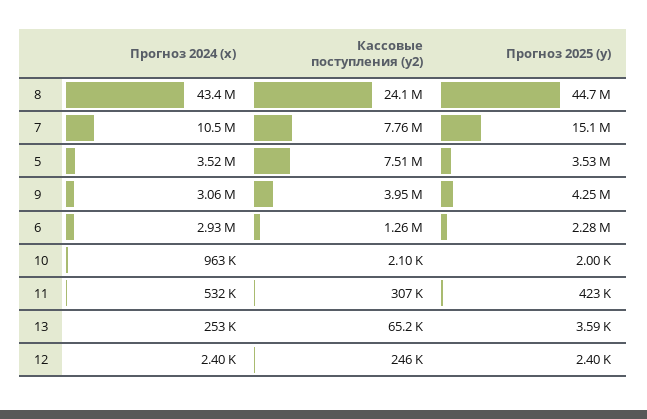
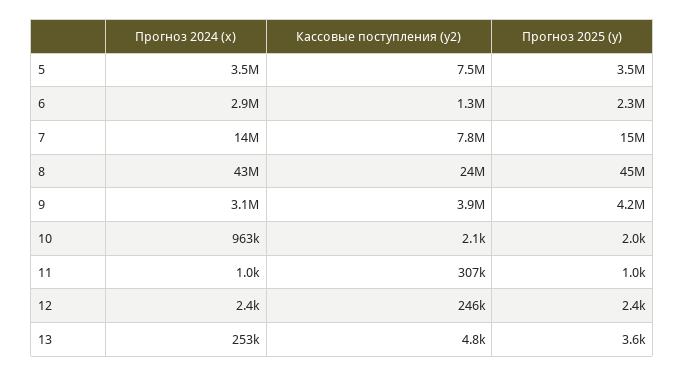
  {
    "Прогноз 2024 (x)": {
      "8": 43400000,
-     "7": 10500000,
+     "7": 14000000,
      "5": 3520000,
      "9": 3060000,
      "6": 2930000,
      "10": 963000,
-     "11": 532000,
+     "11": 1000,
      "13": 253000,
      "12": 2400
    },
    "Кассовые поступления (y2)": {
      "8": 24100000,
      "7": 7760000,
      "5": 7510000,
      "9": 3950000,
      "6": 1260000,
      "10": 2100,
      "11": 307000,
-     "13": 65200,
+     "13": 4800,
      "12": 246000
    },
    "Прогноз 2025 (y)": {
      "8": 44700000,
      "7": 15100000,
      "5": 3530000,
      "9": 4250000,
      "6": 2280000,
      "10": 2000,
-     "11": 423000,
+     "11": 1000,
      "13": 3590,
      "12": 2400
    }
  }

